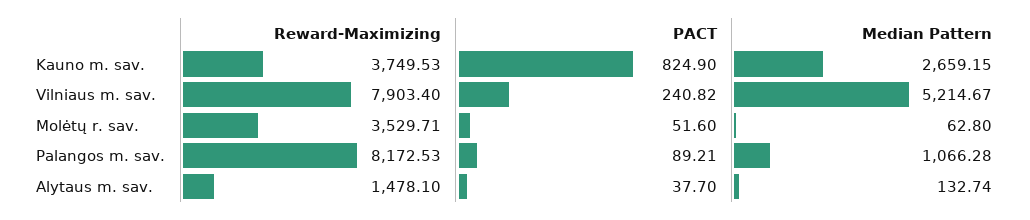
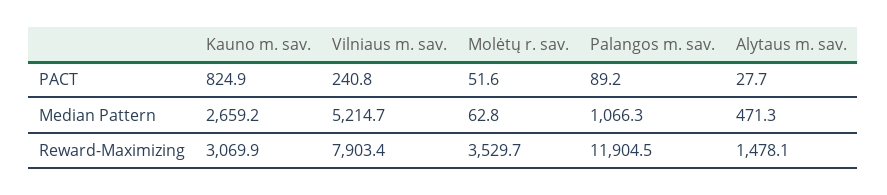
  {
    "Reward-Maximizing": {
-     "Kauno m. sav.": 3749.53,
+     "Kauno m. sav.": 3069.9,
      "Vilniaus m. sav.": 7903.4,
      "Molėtų r. sav.": 3529.71,
-     "Palangos m. sav.": 8172.53,
+     "Palangos m. sav.": 11904.5,
      "Alytaus m. sav.": 1478.1
    },
    "PACT": {
      "Kauno m. sav.": 824.9,
      "Vilniaus m. sav.": 240.82,
      "Molėtų r. sav.": 51.6,
      "Palangos m. sav.": 89.21,
-     "Alytaus m. sav.": 37.7
+     "Alytaus m. sav.": 27.7
    },
    "Median Pattern": {
      "Kauno m. sav.": 2659.15,
      "Vilniaus m. sav.": 5214.67,
      "Molėtų r. sav.": 62.8,
      "Palangos m. sav.": 1066.28,
-     "Alytaus m. sav.": 132.74
+     "Alytaus m. sav.": 471.3
    }
  }

